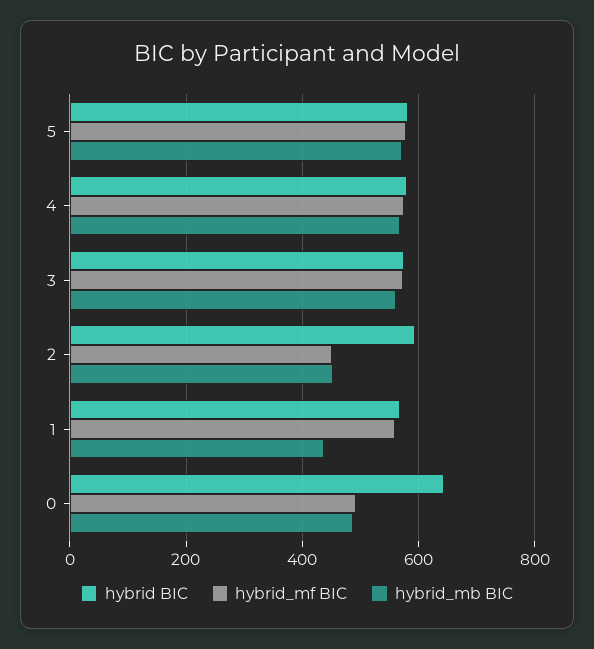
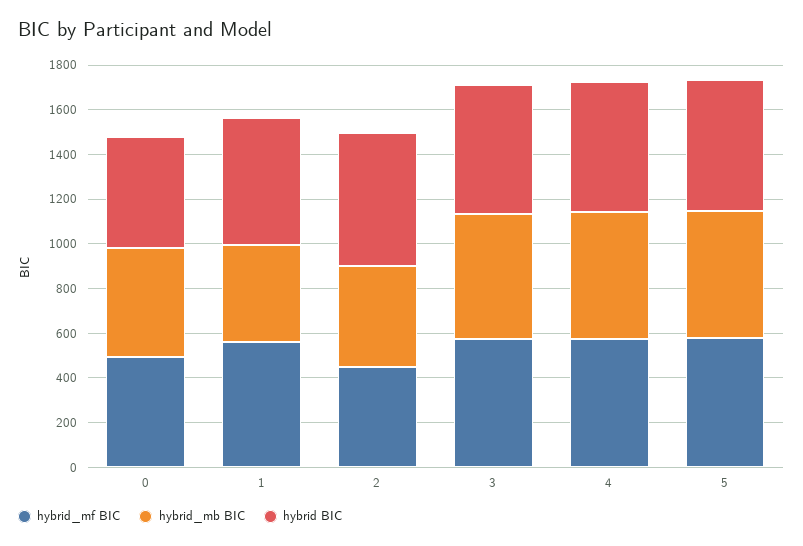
  {
    "hybrid BIC": {
      "5": 580,
      "4": 580,
      "3": 580,
      "2": 600,
      "1": 560,
-     "0": 640
+     "0": 500
    },
    "hybrid_mf BIC": {
      "5": 580,
      "4": 580,
      "3": 580,
      "2": 460,
      "1": 560,
      "0": 500
    },
    "hybrid_mb BIC": {
      "5": 580,
      "4": 560,
      "3": 560,
      "2": 460,
      "1": 440,
      "0": 480
    }
  }

